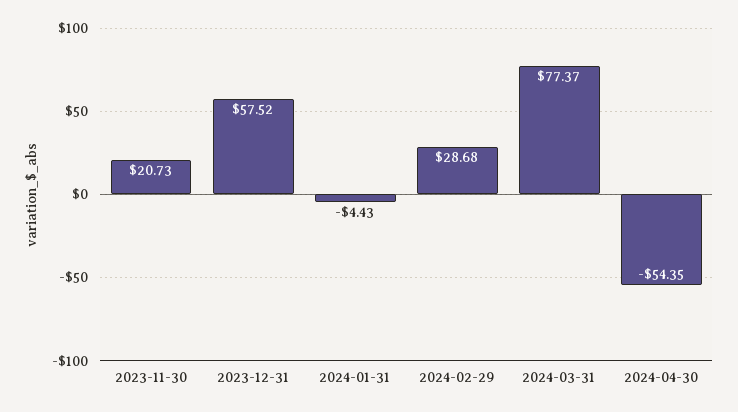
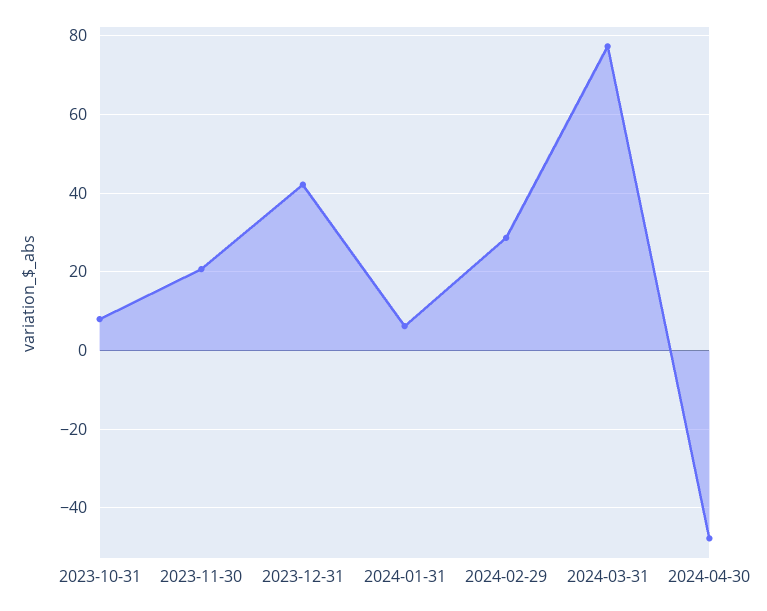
  {
    "2023-11-30": 20.73,
-   "2023-12-31": 57.52,
+   "2023-12-31": 42,
-   "2024-01-31": -4.43,
+   "2024-01-31": 6,
    "2024-02-29": 28.68,
    "2024-03-31": 77.37,
-   "2024-04-30": -54.35
+   "2024-04-30": -48,
+   "2023-10-31": 8
  }

